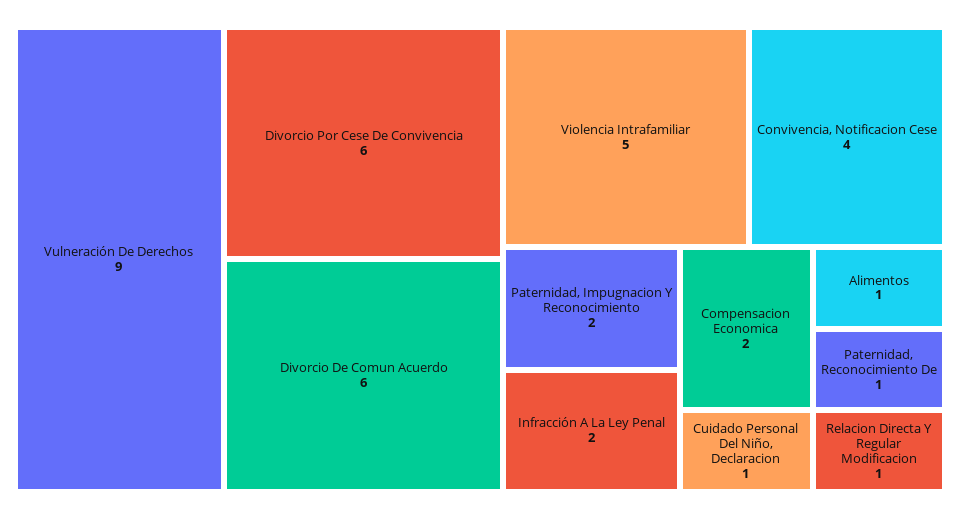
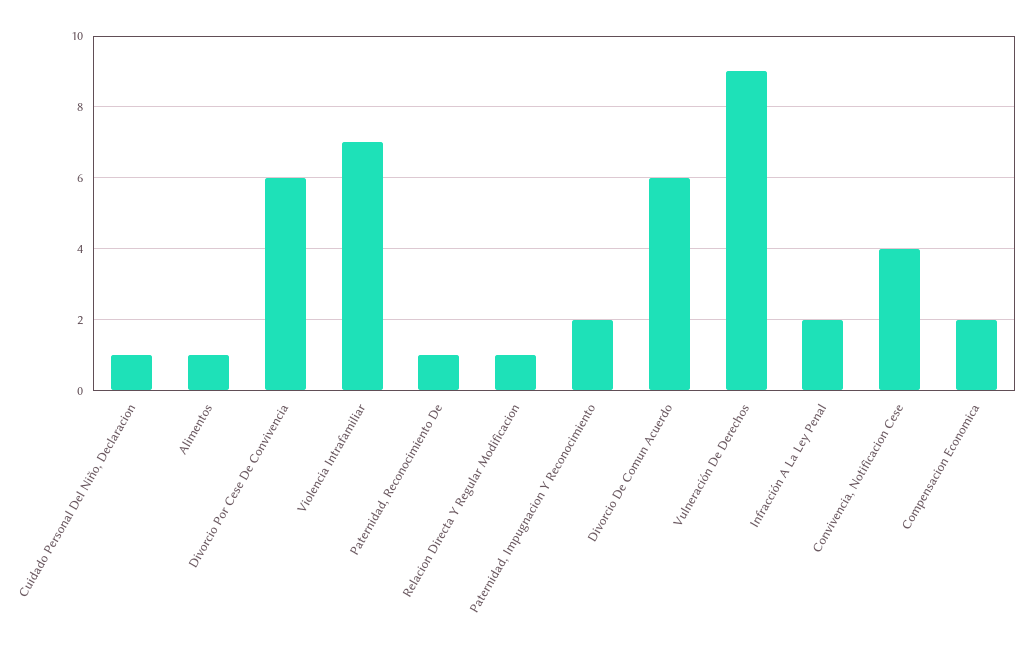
  {
    "Vulneración De Derechos": 9,
    "Divorcio Por Cese De Convivencia": 6,
    "Divorcio De Comun Acuerdo": 6,
-   "Violencia Intrafamiliar": 5,
+   "Violencia Intrafamiliar": 7,
    "Convivencia, Notificacion Cese": 4,
    "Paternidad, Impugnacion Y Reconocimiento": 2,
    "Infracción A La Ley Penal": 2,
    "Compensacion Economica": 2,
    "Cuidado Personal Del Niño, Declaracion": 1,
    "Alimentos": 1,
    "Paternidad, Reconocimiento De": 1,
    "Relacion Directa Y Regular Modificacion": 1
  }

